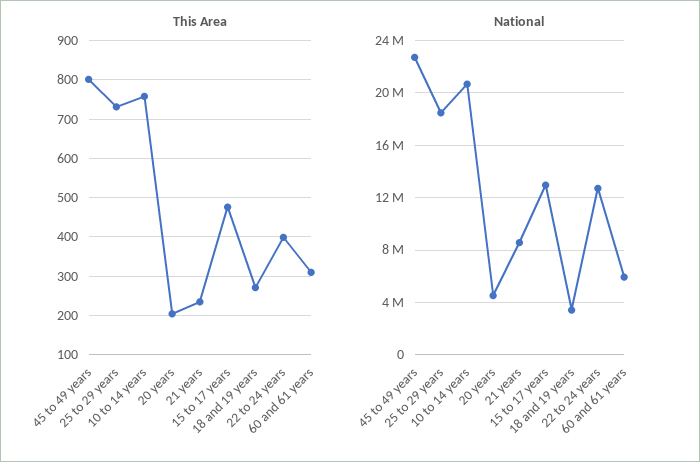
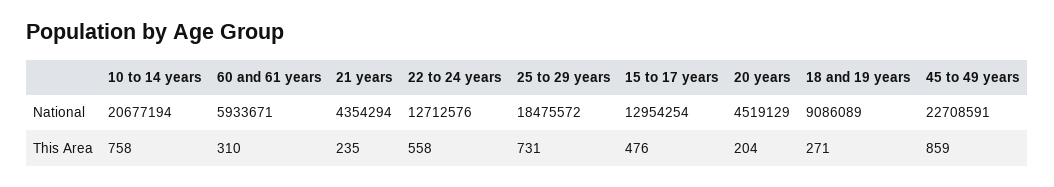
  {
    "This Area": {
-     "45 to 49 years": 800,
+     "45 to 49 years": 859,
      "25 to 29 years": 731,
      "10 to 14 years": 758,
      "20 years": 204,
      "21 years": 235,
      "15 to 17 years": 476,
      "18 and 19 years": 271,
-     "22 to 24 years": 400,
+     "22 to 24 years": 558,
      "60 and 61 years": 310
    },
    "National": {
      "45 to 49 years": 22708591,
      "25 to 29 years": 18475572,
      "10 to 14 years": 20677194,
      "20 years": 4519129,
-     "21 years": 8500000,
+     "21 years": 4354294,
      "15 to 17 years": 12954254,
-     "18 and 19 years": 3500000,
+     "18 and 19 years": 9086089,
      "22 to 24 years": 12712576,
      "60 and 61 years": 5933671
    }
  }

